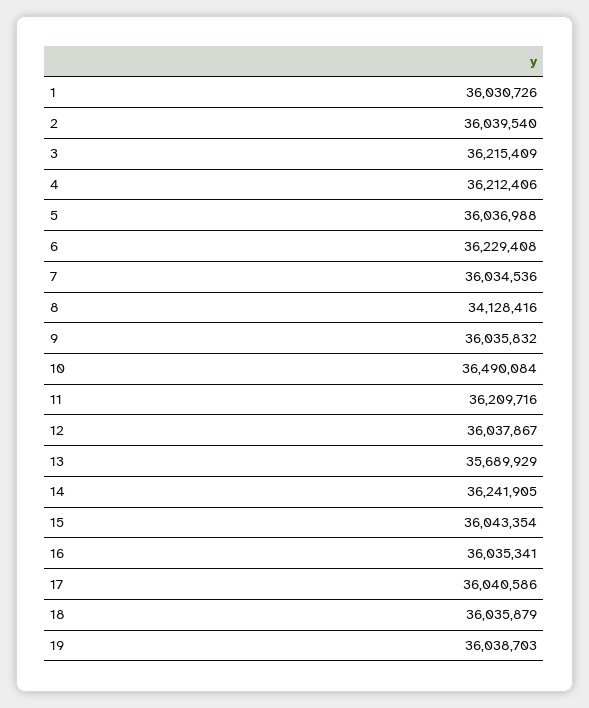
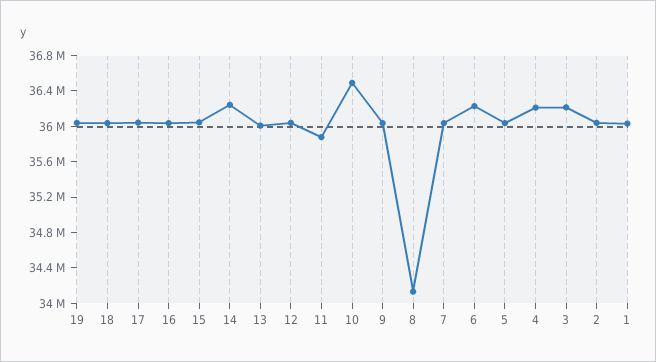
  {
    "1": 36030726,
    "2": 36039540,
    "3": 36215409,
    "4": 36212406,
    "5": 36036988,
    "6": 36229408,
    "7": 36034536,
    "8": 34128416,
    "9": 36035832,
    "10": 36490084,
-   "11": 36209716,
+   "11": 35900000,
    "12": 36037867,
-   "13": 35689929,
+   "13": 36000000,
    "14": 36241905,
    "15": 36043354,
    "16": 36035341,
    "17": 36040586,
    "18": 36035879,
    "19": 36038703
  }

